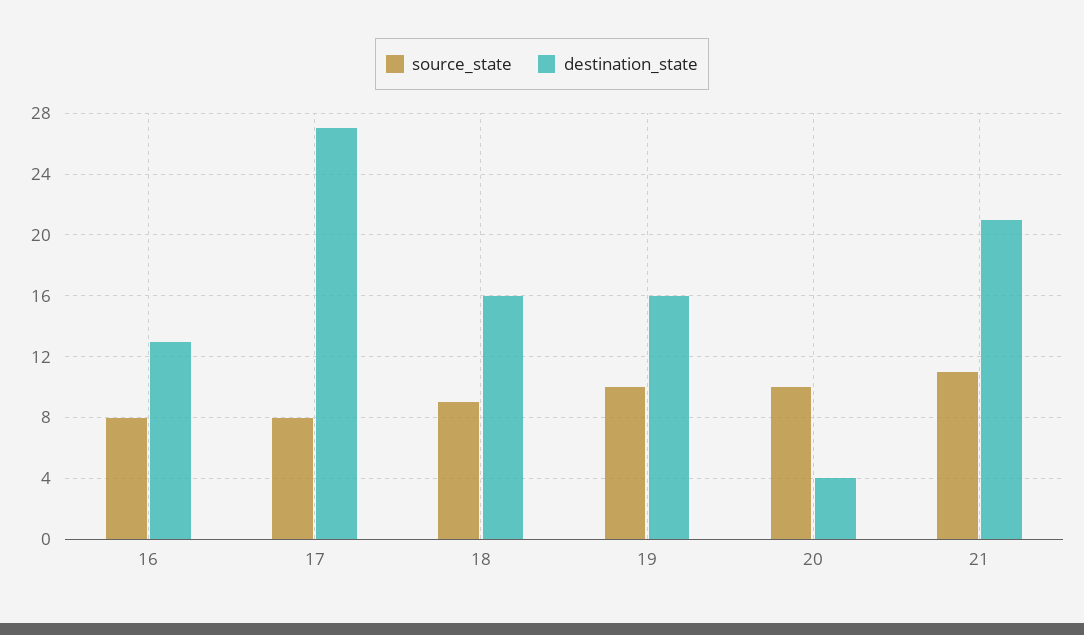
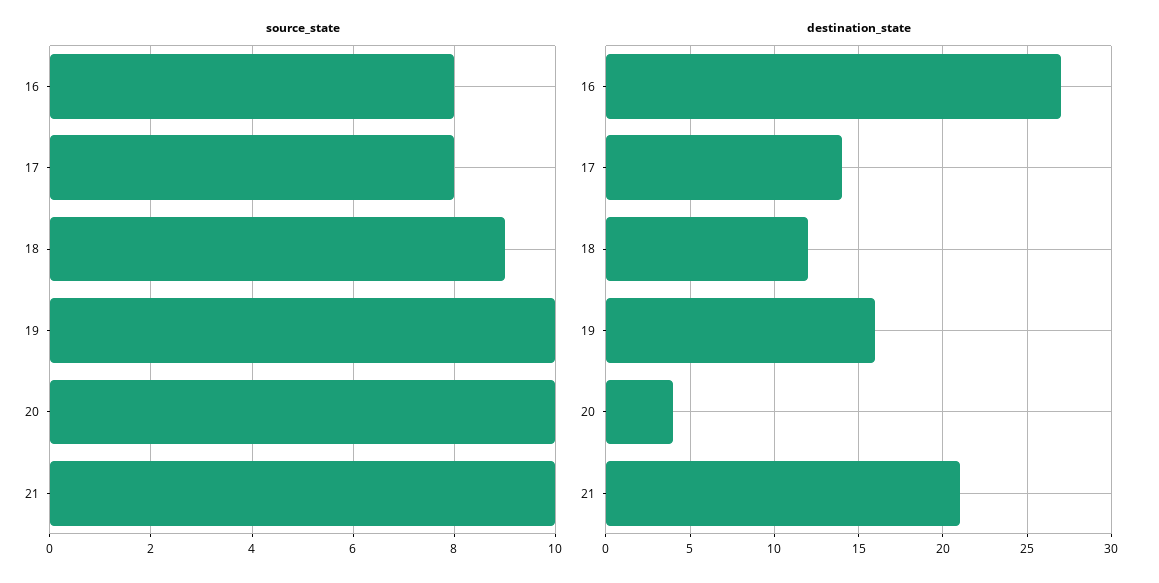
  {
    "source_state": {
      "16": 8,
      "17": 8,
      "18": 9,
      "19": 10,
      "20": 10,
-     "21": 11
+     "21": 10
    },
    "destination_state": {
-     "16": 13,
+     "16": 27,
-     "17": 27,
+     "17": 14,
-     "18": 16,
+     "18": 12,
      "19": 16,
      "20": 4,
      "21": 21
    }
  }

